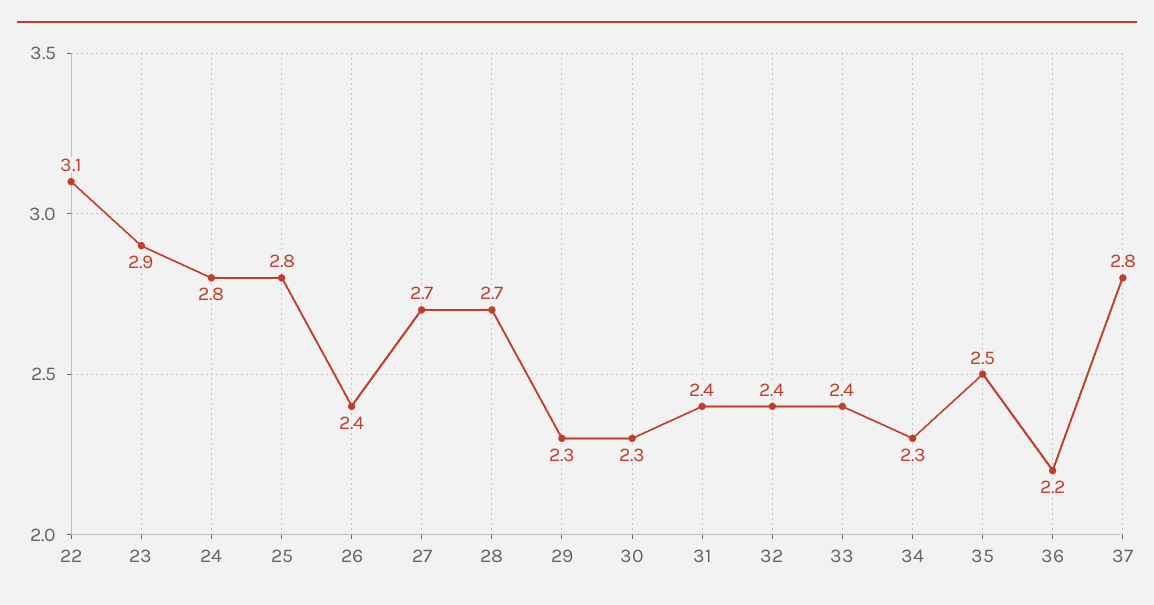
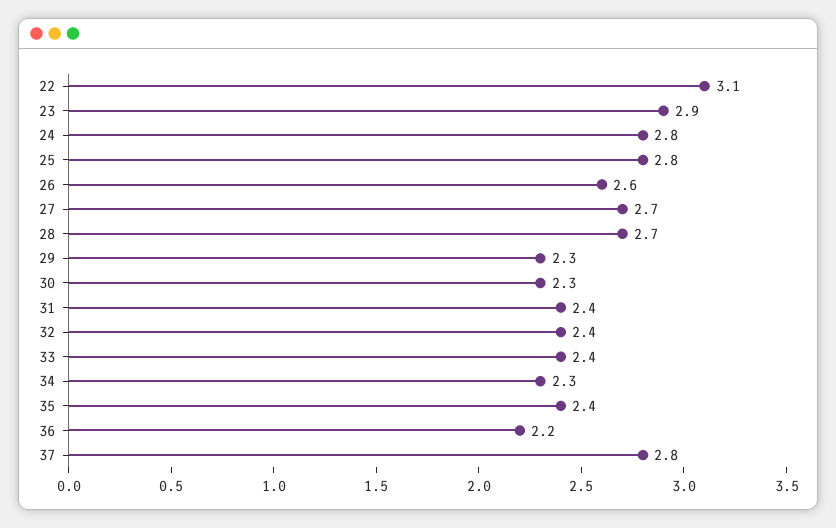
  {
    "22": 3.1,
    "23": 2.9,
    "24": 2.8,
    "25": 2.8,
-   "26": 2.4,
+   "26": 2.6,
    "27": 2.7,
    "28": 2.7,
    "29": 2.3,
    "30": 2.3,
    "31": 2.4,
    "32": 2.4,
    "33": 2.4,
    "34": 2.3,
-   "35": 2.5,
+   "35": 2.4,
    "36": 2.2,
    "37": 2.8
  }

